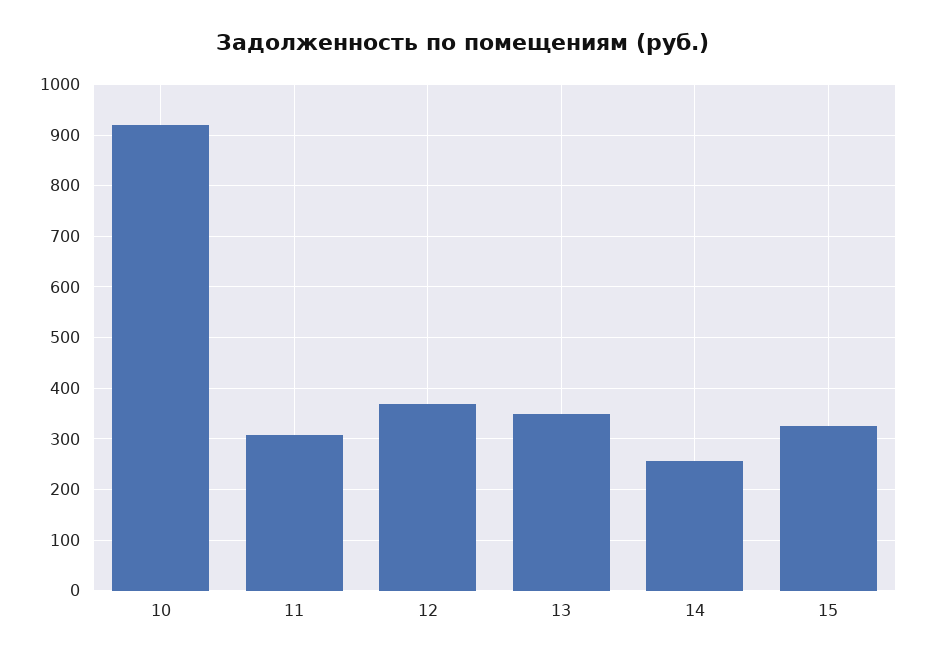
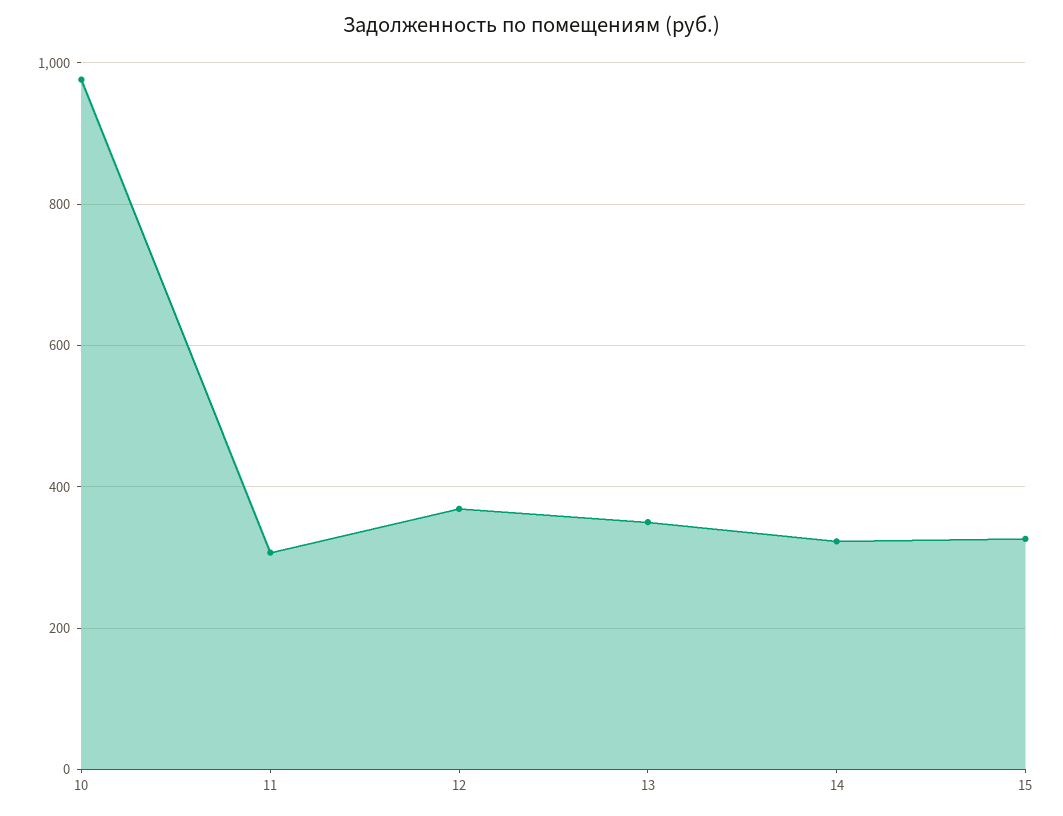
  {
-   "10": 920,
+   "10": 980,
    "11": 300,
    "12": 360,
    "13": 340,
-   "14": 260,
+   "14": 320,
    "15": 320
  }

